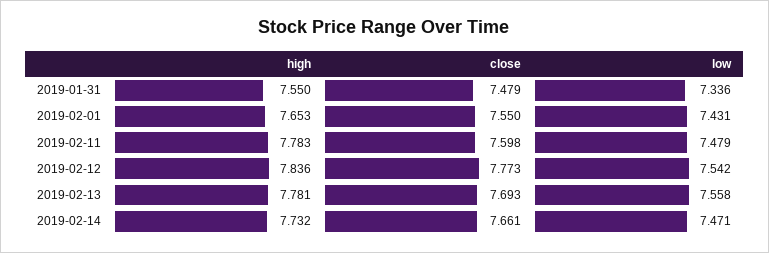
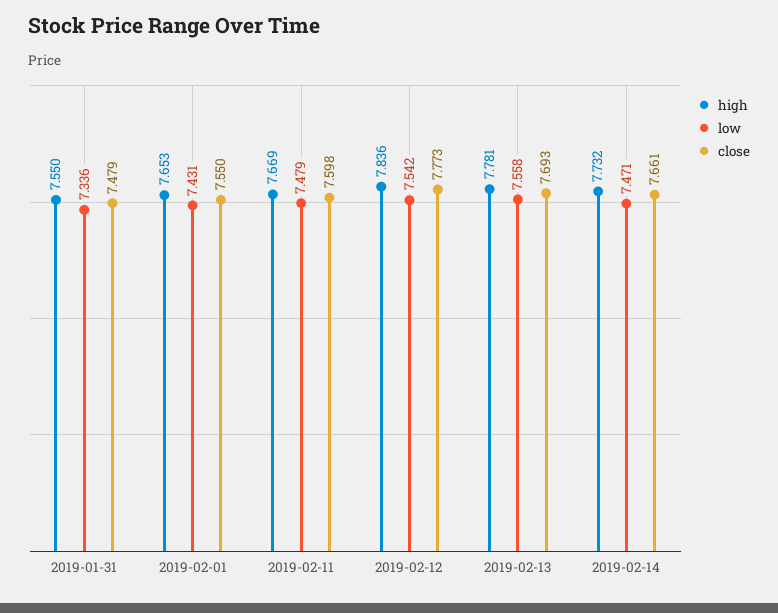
  {
    "high": {
      "2019-01-31": 7.55,
      "2019-02-01": 7.653,
-     "2019-02-11": 7.783,
+     "2019-02-11": 7.669,
      "2019-02-12": 7.836,
      "2019-02-13": 7.781,
      "2019-02-14": 7.732
    },
    "close": {
      "2019-01-31": 7.479,
      "2019-02-01": 7.55,
      "2019-02-11": 7.598,
      "2019-02-12": 7.773,
      "2019-02-13": 7.693,
      "2019-02-14": 7.661
    },
    "low": {
      "2019-01-31": 7.336,
      "2019-02-01": 7.431,
      "2019-02-11": 7.479,
      "2019-02-12": 7.542,
      "2019-02-13": 7.558,
      "2019-02-14": 7.471
    }
  }

